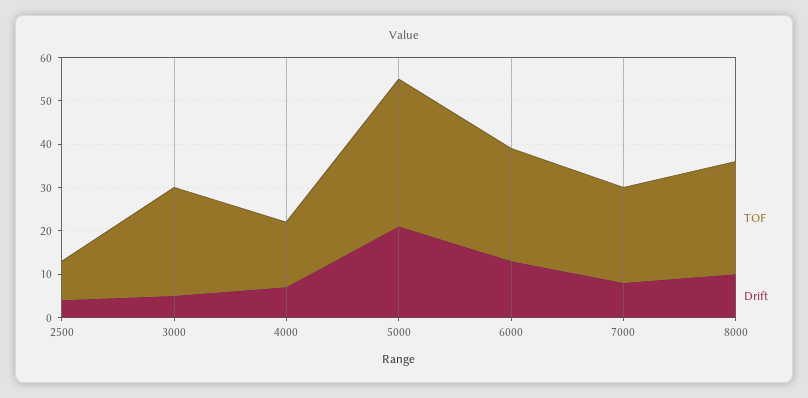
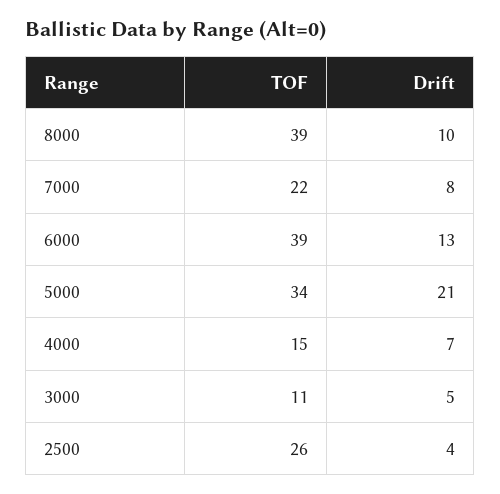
  {
    "TOF": {
-     "2500": 10,
+     "2500": 26,
-     "3000": 25,
+     "3000": 11,
      "4000": 15,
      "5000": 34,
-     "6000": 25,
+     "6000": 39,
      "7000": 22,
-     "8000": 25
+     "8000": 39
    },
    "Drift": {
      "2500": 4,
      "3000": 5,
      "4000": 7,
      "5000": 21,
      "6000": 13,
      "7000": 8,
      "8000": 10
    }
  }

